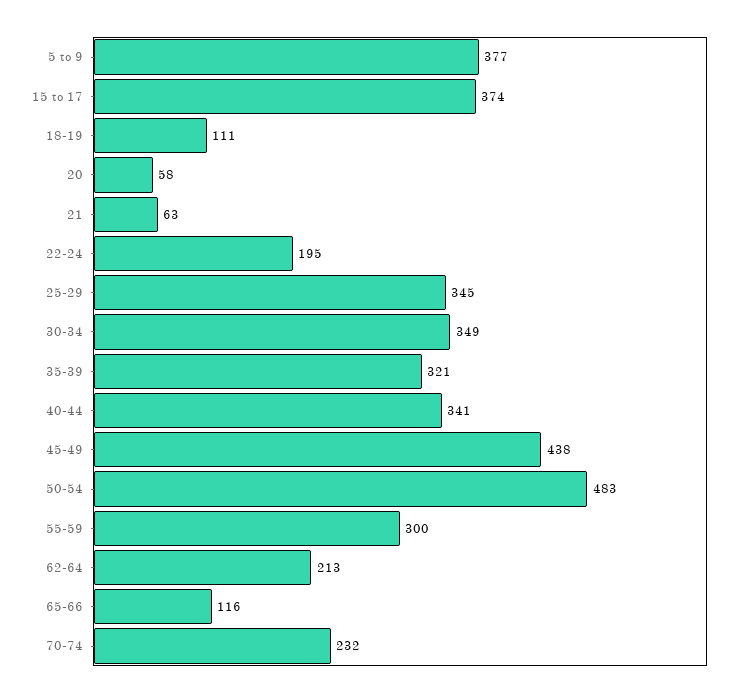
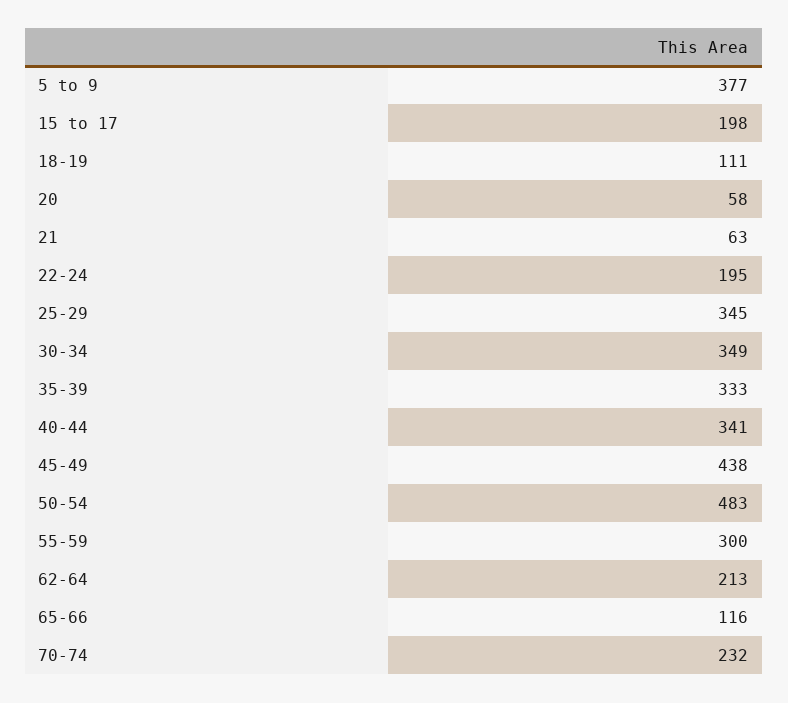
  {
    "5 to 9": 377,
-   "15 to 17": 374,
+   "15 to 17": 198,
    "18-19": 111,
    "20": 58,
    "21": 63,
    "22-24": 195,
    "25-29": 345,
    "30-34": 349,
-   "35-39": 321,
+   "35-39": 333,
    "40-44": 341,
    "45-49": 438,
    "50-54": 483,
    "55-59": 300,
    "62-64": 213,
    "65-66": 116,
    "70-74": 232
  }

